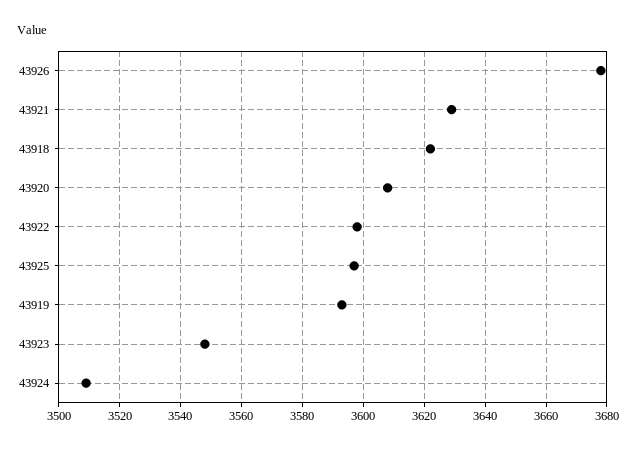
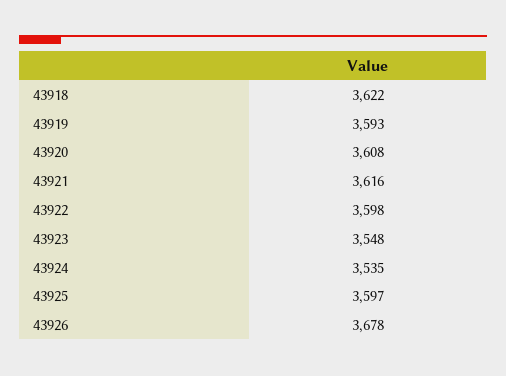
  {
    "43926": 3678,
-   "43921": 3630,
+   "43921": 3616,
    "43918": 3622,
    "43920": 3608,
    "43922": 3598,
    "43925": 3597,
    "43919": 3593,
    "43923": 3548,
-   "43924": 3510
+   "43924": 3535
  }

